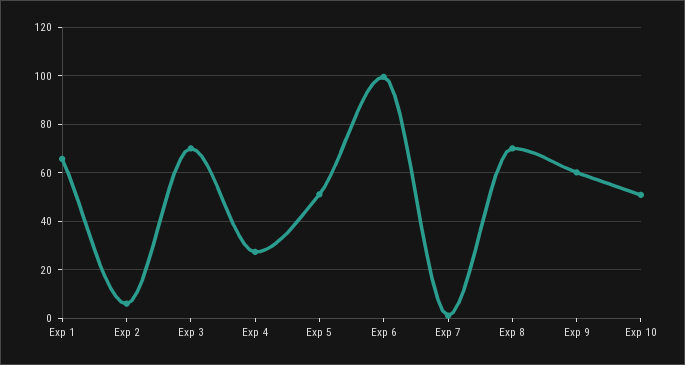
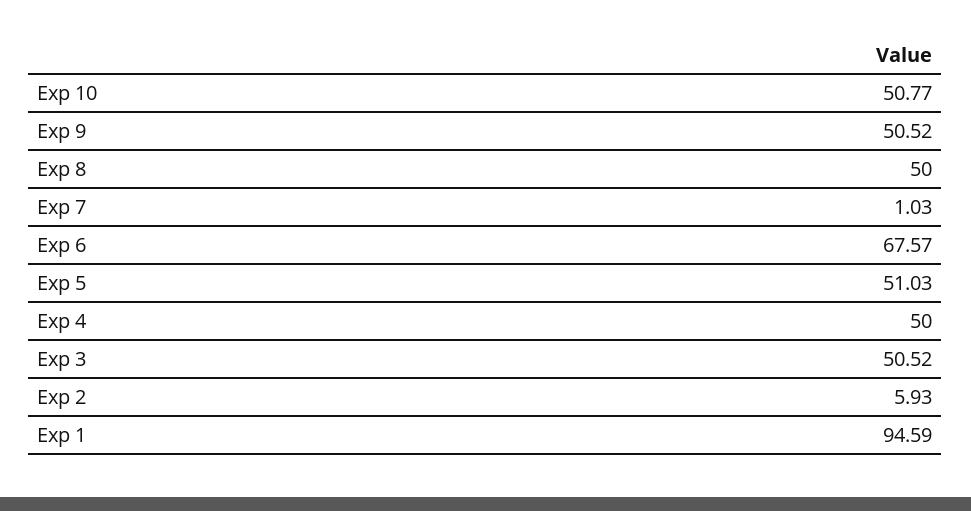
  {
-   "Exp 1": 65,
+   "Exp 1": 94.59,
    "Exp 2": 5.93,
-   "Exp 3": 70,
+   "Exp 3": 50.52,
-   "Exp 4": 27.5,
+   "Exp 4": 50,
    "Exp 5": 51.03,
-   "Exp 6": 100,
+   "Exp 6": 67.57,
    "Exp 7": 1.03,
-   "Exp 8": 70,
+   "Exp 8": 50,
-   "Exp 9": 60,
+   "Exp 9": 50.52,
    "Exp 10": 50.77
  }

